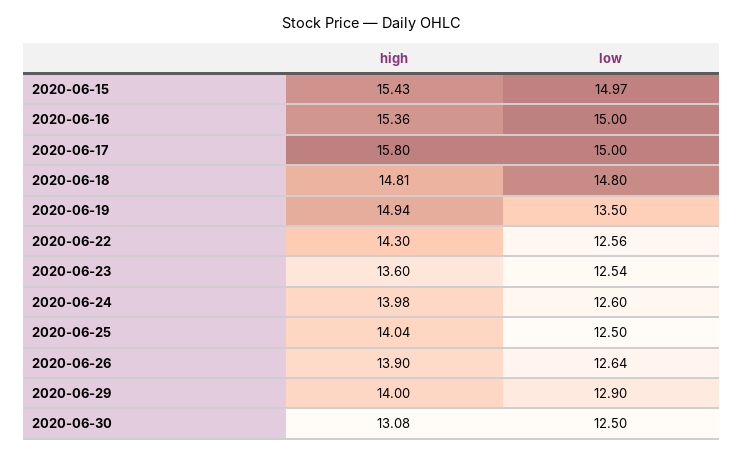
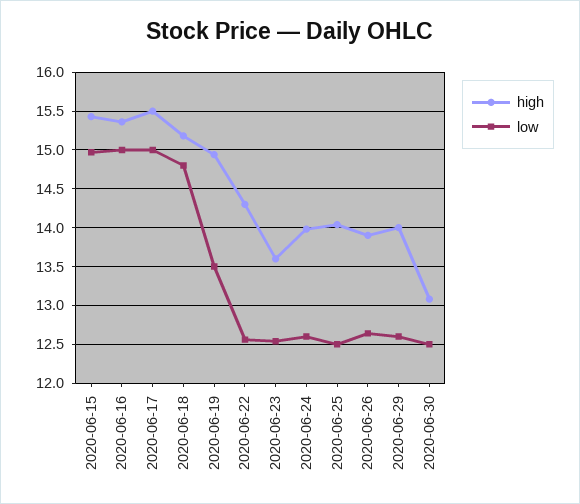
  {
    "high": {
      "2020-06-15": 15.43,
      "2020-06-16": 15.36,
-     "2020-06-17": 15.8,
+     "2020-06-17": 15.5,
-     "2020-06-18": 14.81,
+     "2020-06-18": 15.2,
      "2020-06-19": 14.94,
      "2020-06-22": 14.3,
      "2020-06-23": 13.6,
      "2020-06-24": 13.98,
      "2020-06-25": 14.04,
      "2020-06-26": 13.9,
      "2020-06-29": 14,
      "2020-06-30": 13.08
    },
    "low": {
      "2020-06-15": 14.97,
      "2020-06-16": 15,
      "2020-06-17": 15,
      "2020-06-18": 14.8,
      "2020-06-19": 13.5,
      "2020-06-22": 12.56,
      "2020-06-23": 12.54,
      "2020-06-24": 12.6,
      "2020-06-25": 12.5,
      "2020-06-26": 12.64,
-     "2020-06-29": 12.9,
+     "2020-06-29": 12.6,
      "2020-06-30": 12.5
    }
  }

